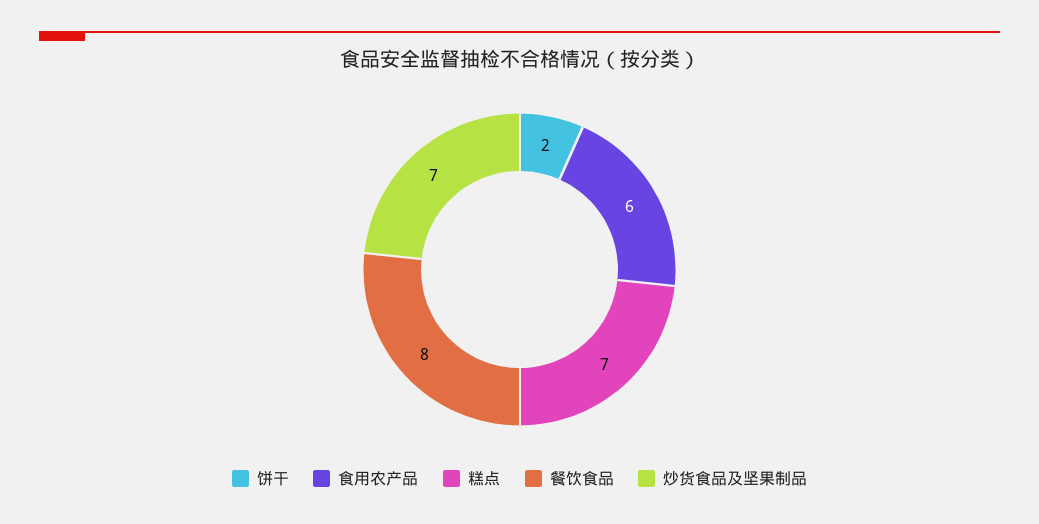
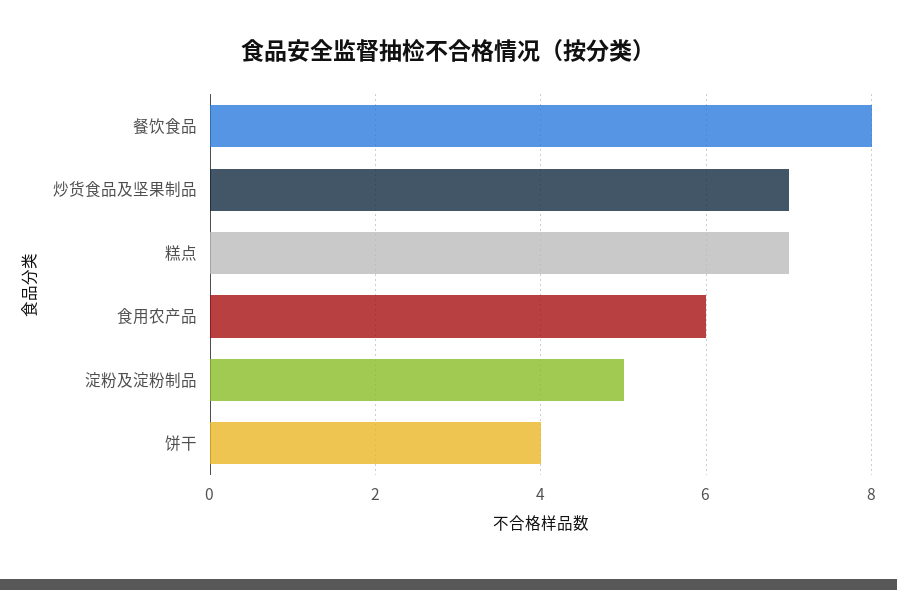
  {
-   "饼干": 2,
+   "饼干": 4,
    "食用农产品": 6,
    "糕点": 7,
    "餐饮食品": 8,
-   "炒货食品及坚果制品": 7
+   "炒货食品及坚果制品": 7,
+   "淀粉及淀粉制品": 5
  }

